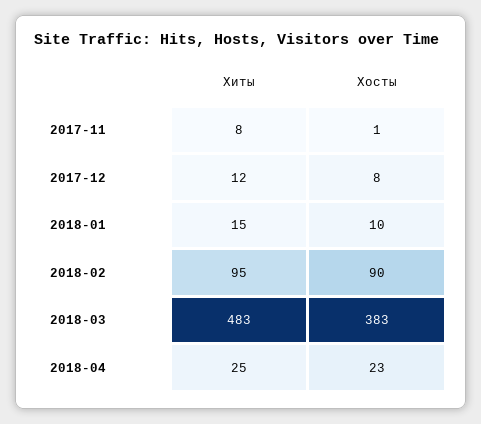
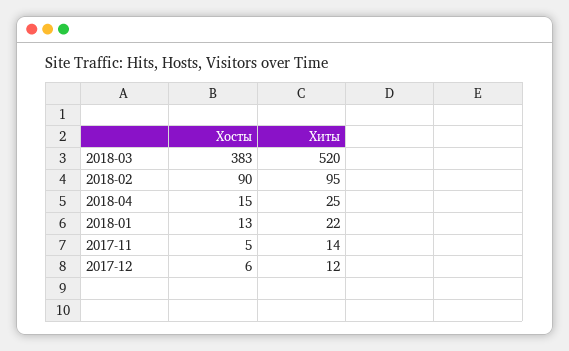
  {
    "Хиты": {
-     "2017-11": 8,
+     "2017-11": 14,
      "2017-12": 12,
-     "2018-01": 15,
+     "2018-01": 22,
      "2018-02": 95,
-     "2018-03": 483,
+     "2018-03": 520,
      "2018-04": 25
    },
    "Хосты": {
-     "2017-11": 1,
+     "2017-11": 5,
-     "2017-12": 8,
+     "2017-12": 6,
-     "2018-01": 10,
+     "2018-01": 13,
      "2018-02": 90,
      "2018-03": 383,
-     "2018-04": 23
+     "2018-04": 15
    }
  }

